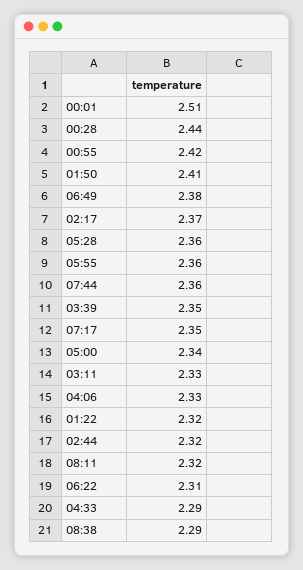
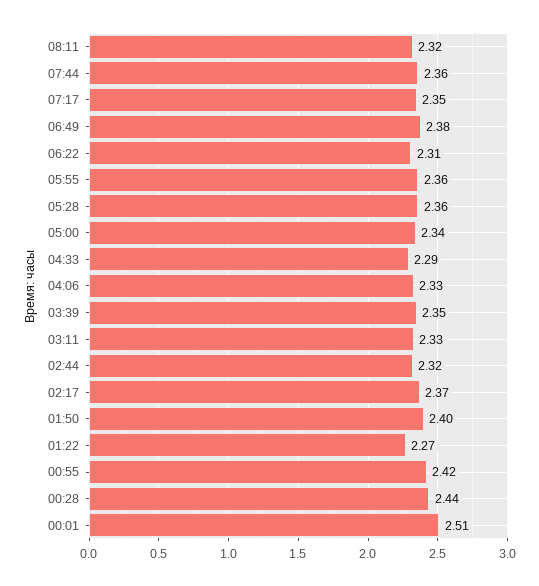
  {
    "00:01": 2.51,
    "00:28": 2.44,
    "00:55": 2.42,
-   "01:50": 2.41,
+   "01:50": 2.4,
    "06:49": 2.38,
    "02:17": 2.37,
    "05:28": 2.36,
    "05:55": 2.36,
    "07:44": 2.36,
    "03:39": 2.35,
    "07:17": 2.35,
    "05:00": 2.34,
    "03:11": 2.33,
    "04:06": 2.33,
-   "01:22": 2.32,
+   "01:22": 2.27,
    "02:44": 2.32,
    "08:11": 2.32,
    "06:22": 2.31,
-   "04:33": 2.29,
+   "04:33": 2.29
-   "08:38": 2.29
  }

